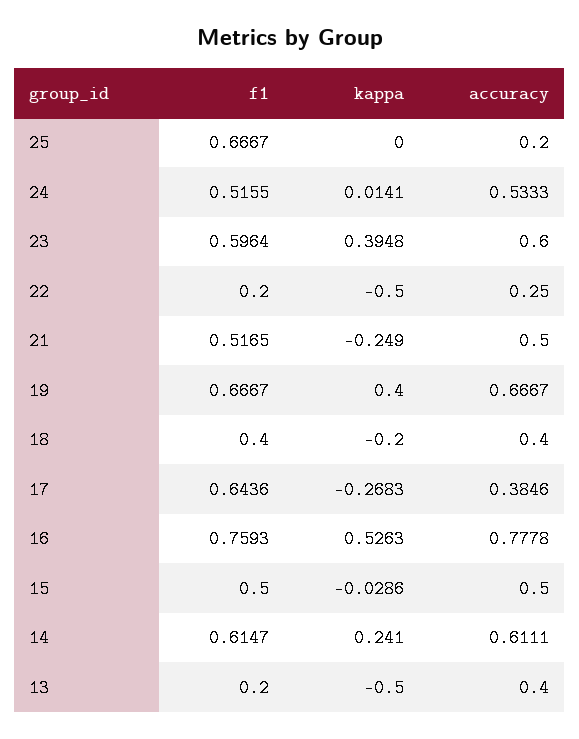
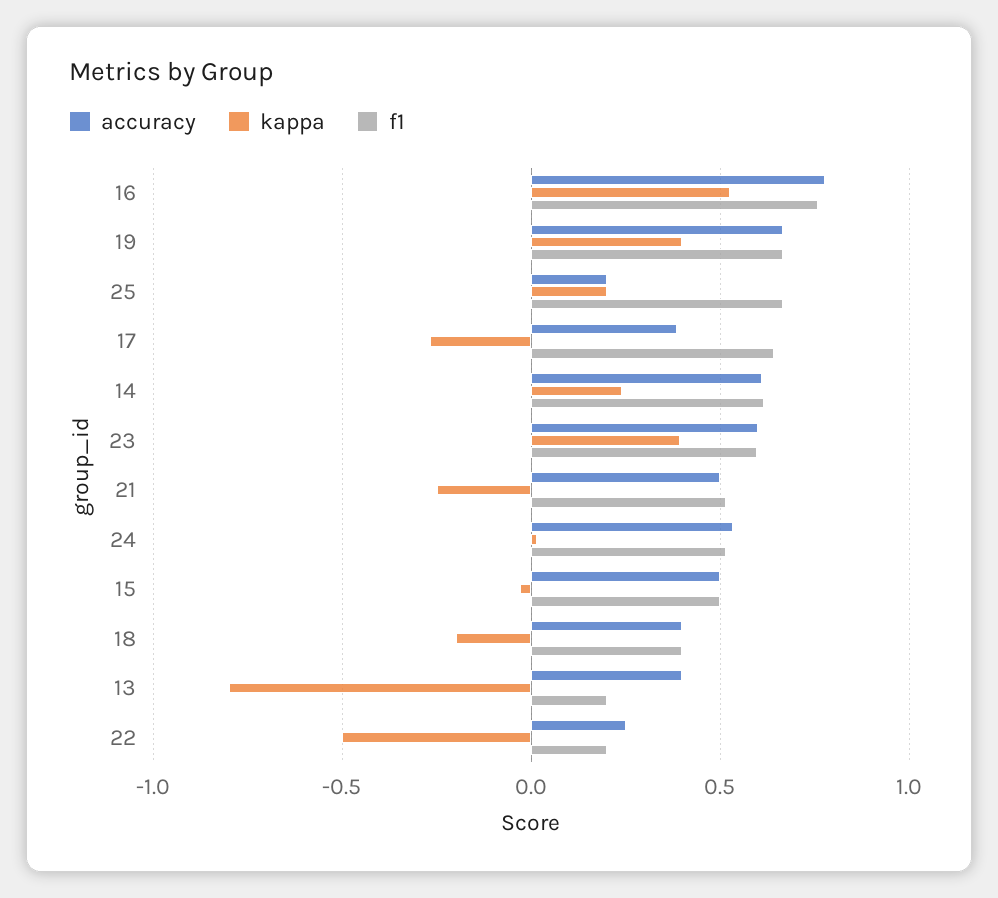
  {
    "f1": {
      "25": 0.6667,
      "24": 0.5155,
      "23": 0.5964,
      "22": 0.2,
      "21": 0.5165,
      "19": 0.6667,
      "18": 0.4,
      "17": 0.6436,
      "16": 0.7593,
      "15": 0.5,
      "14": 0.6147,
      "13": 0.2
    },
    "kappa": {
-     "25": 0,
+     "25": 0.2,
      "24": 0.0141,
      "23": 0.3948,
      "22": -0.5,
      "21": -0.249,
      "19": 0.4,
      "18": -0.2,
      "17": -0.2683,
      "16": 0.5263,
      "15": -0.0286,
      "14": 0.241,
-     "13": -0.5
+     "13": -0.8
    },
    "accuracy": {
      "25": 0.2,
      "24": 0.5333,
      "23": 0.6,
      "22": 0.25,
      "21": 0.5,
      "19": 0.6667,
      "18": 0.4,
      "17": 0.3846,
      "16": 0.7778,
      "15": 0.5,
      "14": 0.6111,
      "13": 0.4
    }
  }

